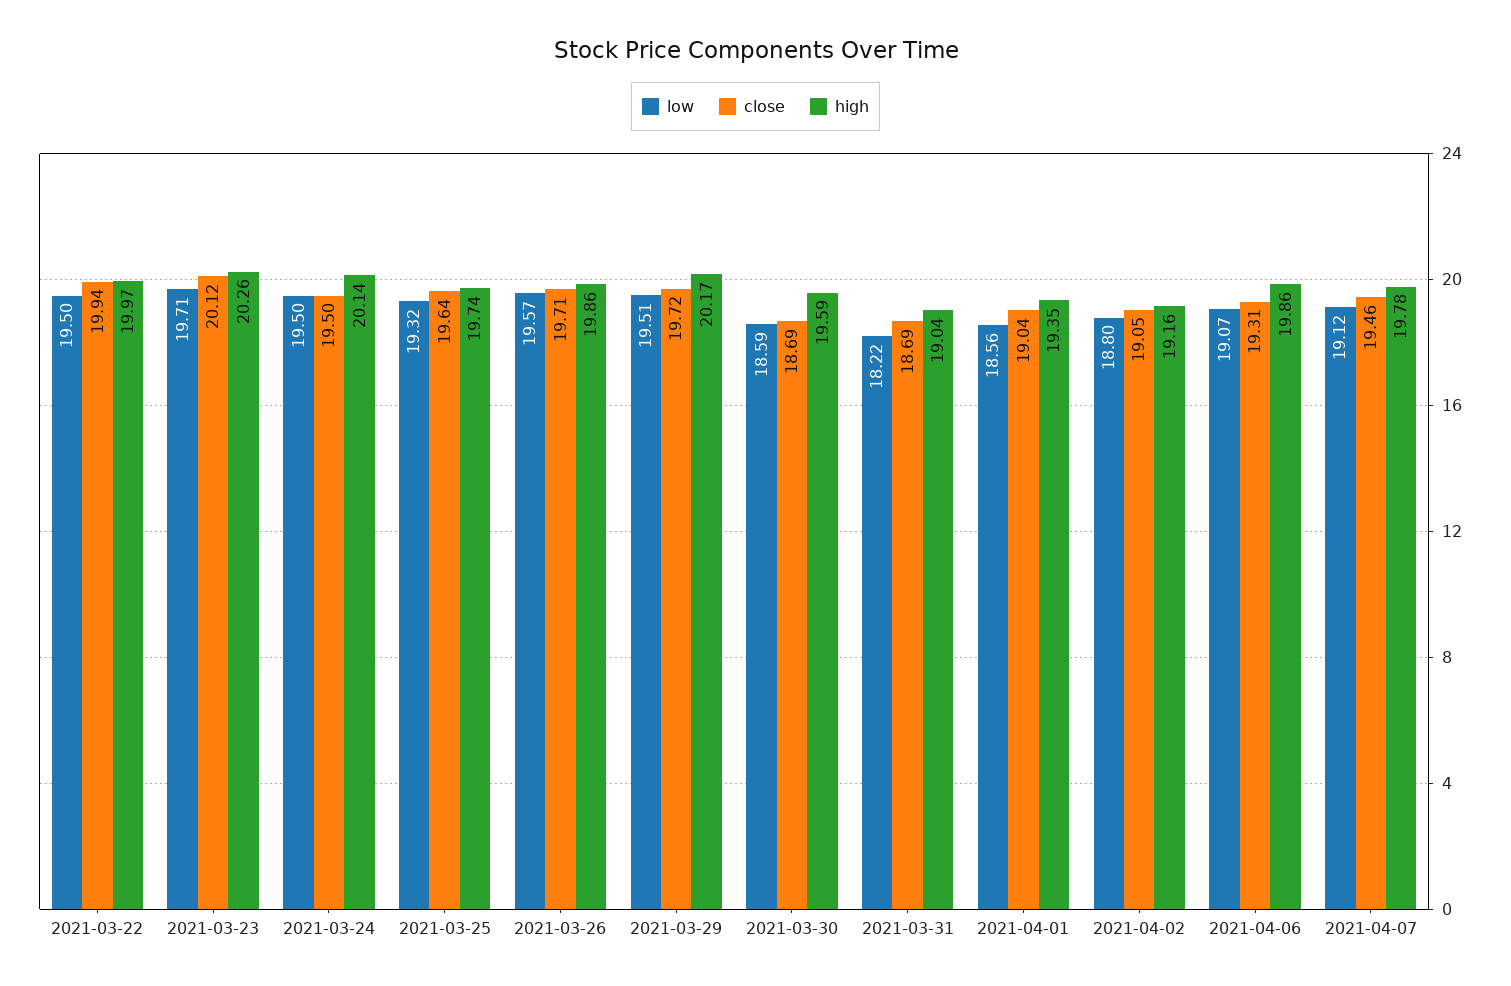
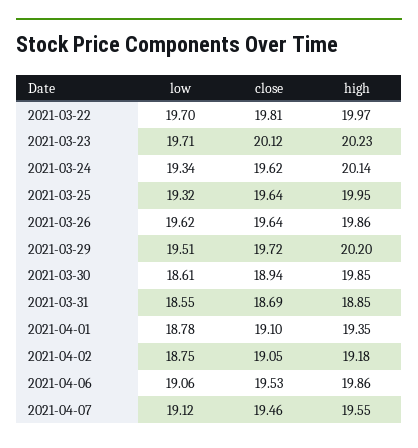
  {
    "low": {
-     "2021-03-22": 19.5,
+     "2021-03-22": 19.7,
      "2021-03-23": 19.71,
-     "2021-03-24": 19.5,
+     "2021-03-24": 19.34,
      "2021-03-25": 19.32,
-     "2021-03-26": 19.57,
+     "2021-03-26": 19.62,
      "2021-03-29": 19.51,
-     "2021-03-30": 18.59,
+     "2021-03-30": 18.61,
-     "2021-03-31": 18.22,
+     "2021-03-31": 18.55,
-     "2021-04-01": 18.56,
+     "2021-04-01": 18.78,
-     "2021-04-02": 18.8,
+     "2021-04-02": 18.75,
-     "2021-04-06": 19.07,
+     "2021-04-06": 19.06,
      "2021-04-07": 19.12
    },
    "close": {
-     "2021-03-22": 19.94,
+     "2021-03-22": 19.81,
      "2021-03-23": 20.12,
-     "2021-03-24": 19.5,
+     "2021-03-24": 19.62,
      "2021-03-25": 19.64,
-     "2021-03-26": 19.71,
+     "2021-03-26": 19.64,
      "2021-03-29": 19.72,
-     "2021-03-30": 18.69,
+     "2021-03-30": 18.94,
      "2021-03-31": 18.69,
-     "2021-04-01": 19.04,
+     "2021-04-01": 19.1,
      "2021-04-02": 19.05,
-     "2021-04-06": 19.31,
+     "2021-04-06": 19.53,
      "2021-04-07": 19.46
    },
    "high": {
      "2021-03-22": 19.97,
-     "2021-03-23": 20.26,
+     "2021-03-23": 20.23,
      "2021-03-24": 20.14,
-     "2021-03-25": 19.74,
+     "2021-03-25": 19.95,
      "2021-03-26": 19.86,
-     "2021-03-29": 20.17,
+     "2021-03-29": 20.2,
-     "2021-03-30": 19.59,
+     "2021-03-30": 19.85,
-     "2021-03-31": 19.04,
+     "2021-03-31": 18.85,
      "2021-04-01": 19.35,
-     "2021-04-02": 19.16,
+     "2021-04-02": 19.18,
      "2021-04-06": 19.86,
-     "2021-04-07": 19.78
+     "2021-04-07": 19.55
    }
  }

